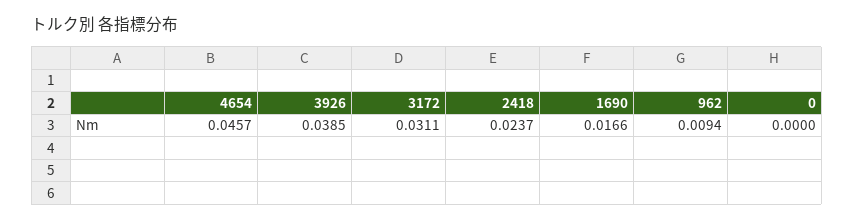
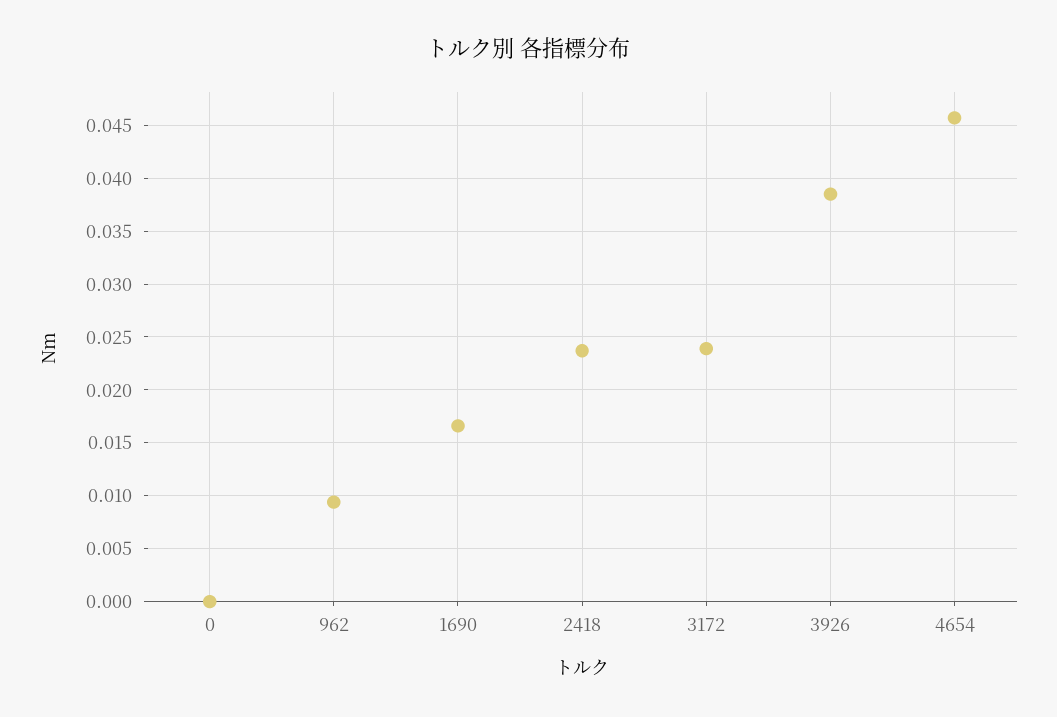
  {
    "4654": 0.0457,
    "3926": 0.0385,
-   "3172": 0.0311,
+   "3172": 0.024,
    "2418": 0.0237,
    "1690": 0.0166,
    "962": 0.0094,
    "0": 0
  }

